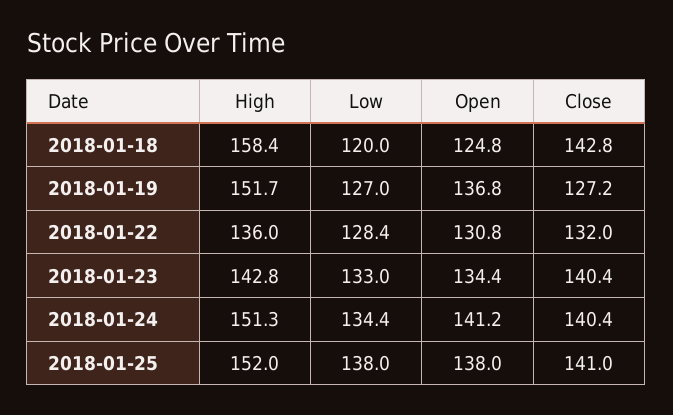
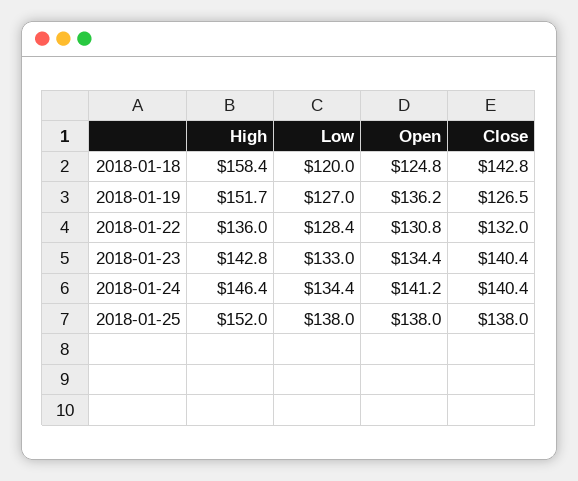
  {
    "High": {
      "2018-01-18": 158.4,
      "2018-01-19": 151.7,
      "2018-01-22": 136,
      "2018-01-23": 142.8,
-     "2018-01-24": 151.3,
+     "2018-01-24": 146.4,
      "2018-01-25": 152
    },
    "Low": {
      "2018-01-18": 120,
      "2018-01-19": 127,
      "2018-01-22": 128.4,
      "2018-01-23": 133,
      "2018-01-24": 134.4,
      "2018-01-25": 138
    },
    "Open": {
      "2018-01-18": 124.8,
-     "2018-01-19": 136.8,
+     "2018-01-19": 136.2,
      "2018-01-22": 130.8,
      "2018-01-23": 134.4,
      "2018-01-24": 141.2,
      "2018-01-25": 138
    },
    "Close": {
      "2018-01-18": 142.8,
-     "2018-01-19": 127.2,
+     "2018-01-19": 126.5,
      "2018-01-22": 132,
      "2018-01-23": 140.4,
      "2018-01-24": 140.4,
-     "2018-01-25": 141
+     "2018-01-25": 138
    }
  }

